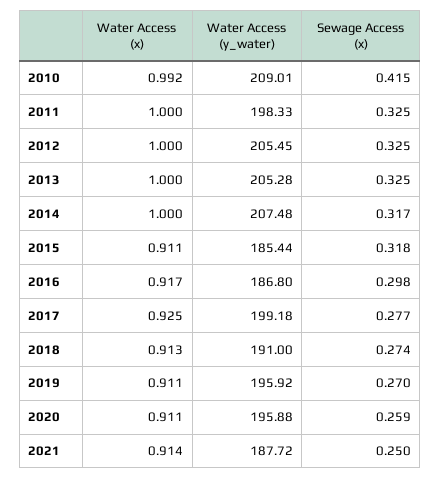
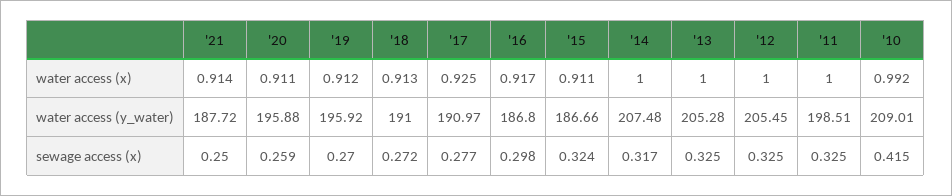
  {
    "Water Access (x)": {
      "2010": 0.992,
      "2011": 1,
      "2012": 1,
      "2013": 1,
      "2014": 1,
      "2015": 0.911,
      "2016": 0.917,
      "2017": 0.925,
      "2018": 0.913,
-     "2019": 0.911,
+     "2019": 0.912,
      "2020": 0.911,
      "2021": 0.914
    },
    "Water Access (y_water)": {
      "2010": 209.01,
-     "2011": 198.33,
+     "2011": 198.51,
      "2012": 205.45,
      "2013": 205.28,
      "2014": 207.48,
-     "2015": 185.44,
+     "2015": 186.66,
      "2016": 186.8,
-     "2017": 199.18,
+     "2017": 190.97,
      "2018": 191,
      "2019": 195.92,
      "2020": 195.88,
      "2021": 187.72
    },
    "Sewage Access (x)": {
      "2010": 0.415,
      "2011": 0.325,
      "2012": 0.325,
      "2013": 0.325,
      "2014": 0.317,
-     "2015": 0.318,
+     "2015": 0.324,
      "2016": 0.298,
      "2017": 0.277,
-     "2018": 0.274,
+     "2018": 0.272,
      "2019": 0.27,
      "2020": 0.259,
      "2021": 0.25
    }
  }

